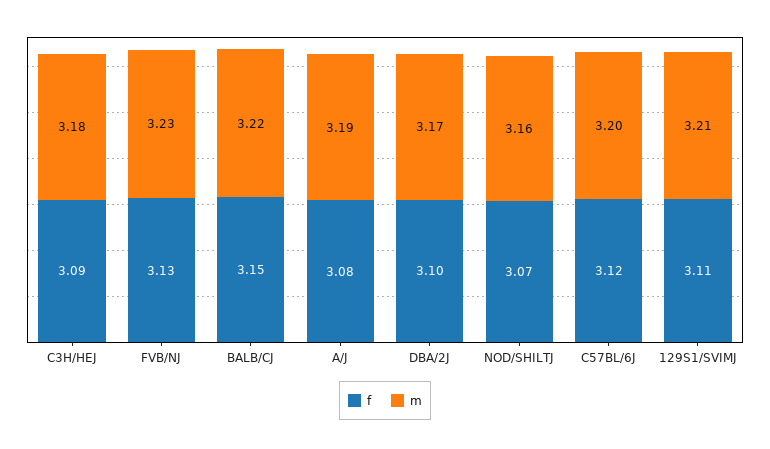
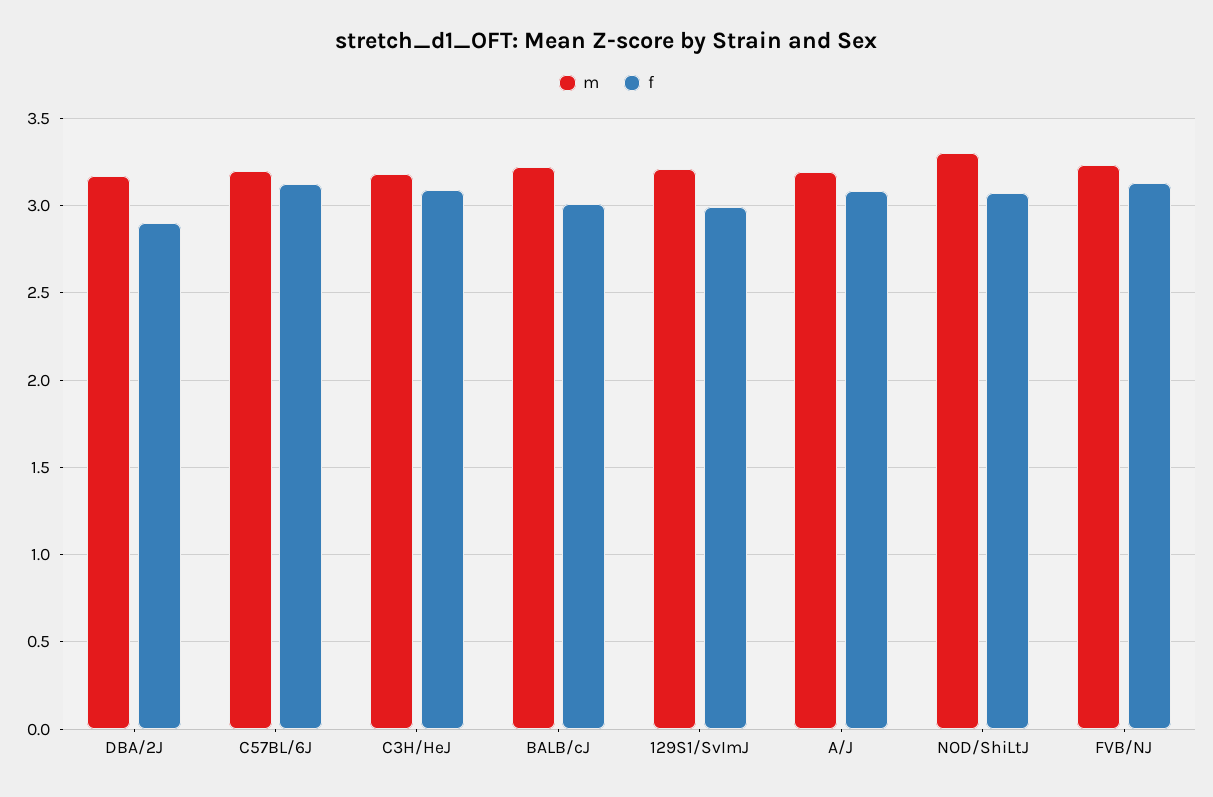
  {
    "f": {
      "C3H/HEJ": 3.09,
      "FVB/NJ": 3.13,
-     "BALB/CJ": 3.15,
+     "BALB/CJ": 3,
      "A/J": 3.08,
-     "DBA/2J": 3.1,
+     "DBA/2J": 2.9,
      "NOD/SHILTJ": 3.07,
      "C57BL/6J": 3.12,
-     "129S1/SVIMJ": 3.11
+     "129S1/SVIMJ": 3
    },
    "m": {
      "C3H/HEJ": 3.18,
      "FVB/NJ": 3.23,
      "BALB/CJ": 3.22,
      "A/J": 3.19,
      "DBA/2J": 3.17,
-     "NOD/SHILTJ": 3.16,
+     "NOD/SHILTJ": 3.3,
      "C57BL/6J": 3.2,
      "129S1/SVIMJ": 3.21
    }
  }

